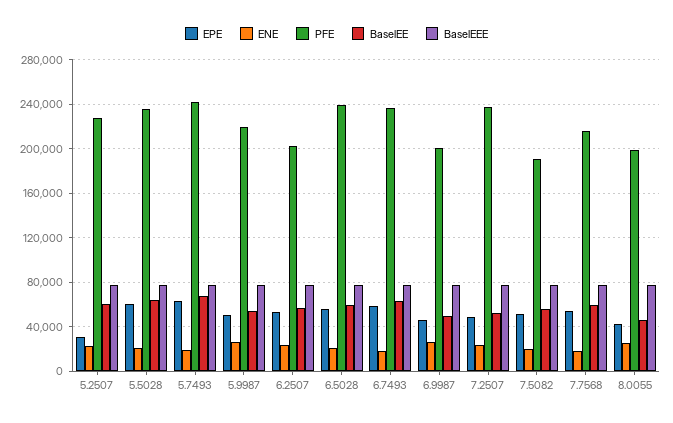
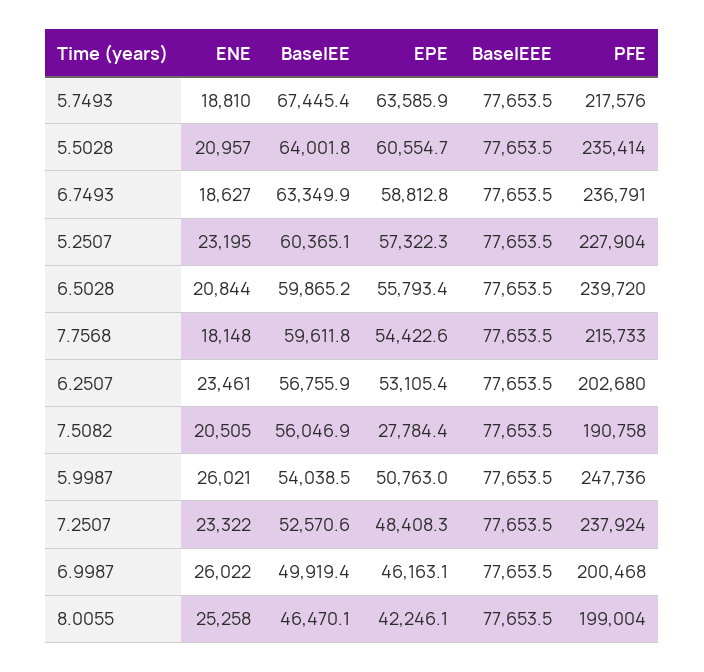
  {
    "EPE": {
-     "5.2507": 30000,
+     "5.2507": 57322.3,
      "5.5028": 60554.7,
      "5.7493": 63585.9,
      "5.9987": 50763,
      "6.2507": 53105.4,
      "6.5028": 55793.4,
      "6.7493": 58812.8,
      "6.9987": 46163.1,
      "7.2507": 48408.3,
-     "7.5082": 50000,
+     "7.5082": 27784.4,
      "7.7568": 54422.6,
      "8.0055": 42246.1
    },
    "ENE": {
      "5.2507": 23195,
      "5.5028": 20957,
      "5.7493": 18810,
      "5.9987": 26021,
      "6.2507": 23461,
      "6.5028": 20844,
      "6.7493": 18627,
      "6.9987": 26022,
      "7.2507": 23322,
      "7.5082": 20505,
      "7.7568": 18148,
      "8.0055": 25258
    },
    "PFE": {
      "5.2507": 227904,
      "5.5028": 235414,
-     "5.7493": 240000,
+     "5.7493": 217576,
-     "5.9987": 220000,
+     "5.9987": 247736,
      "6.2507": 202680,
      "6.5028": 239720,
      "6.7493": 236791,
      "6.9987": 200468,
      "7.2507": 237924,
      "7.5082": 190758,
      "7.7568": 215733,
      "8.0055": 199004
    },
    "BaselEE": {
      "5.2507": 60365.1,
      "5.5028": 64001.8,
      "5.7493": 67445.4,
      "5.9987": 54038.5,
      "6.2507": 56755.9,
      "6.5028": 59865.2,
      "6.7493": 63349.9,
      "6.9987": 49919.4,
      "7.2507": 52570.6,
      "7.5082": 56046.9,
      "7.7568": 59611.8,
      "8.0055": 46470.1
    },
    "BaselEEE": {
      "5.2507": 77653.5,
      "5.5028": 77653.5,
      "5.7493": 77653.5,
      "5.9987": 77653.5,
      "6.2507": 77653.5,
      "6.5028": 77653.5,
      "6.7493": 77653.5,
      "6.9987": 77653.5,
      "7.2507": 77653.5,
      "7.5082": 77653.5,
      "7.7568": 77653.5,
      "8.0055": 77653.5
    }
  }

